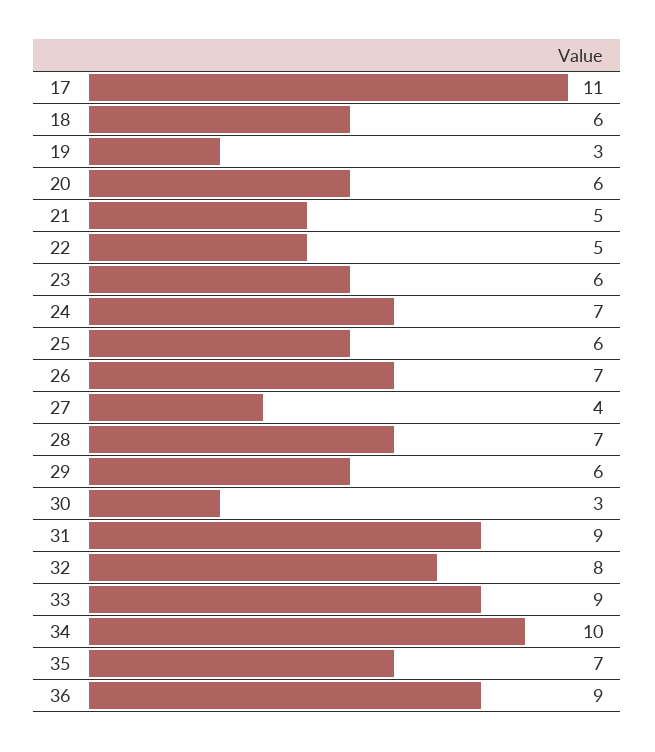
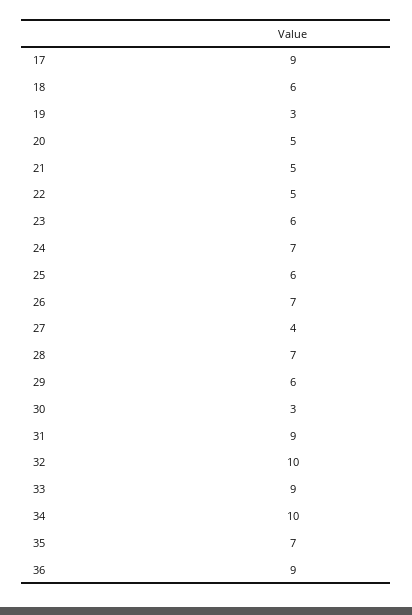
  {
-   "17": 11,
+   "17": 9,
    "18": 6,
    "19": 3,
-   "20": 6,
+   "20": 5,
    "21": 5,
    "22": 5,
    "23": 6,
    "24": 7,
    "25": 6,
    "26": 7,
    "27": 4,
    "28": 7,
    "29": 6,
    "30": 3,
    "31": 9,
-   "32": 8,
+   "32": 10,
    "33": 9,
    "34": 10,
    "35": 7,
    "36": 9
  }

